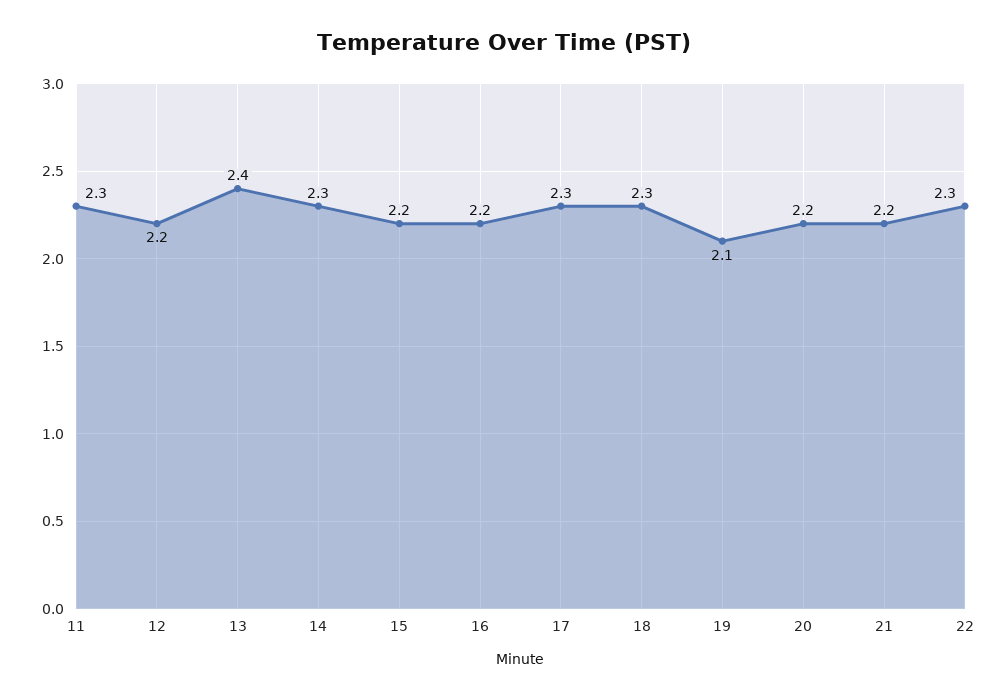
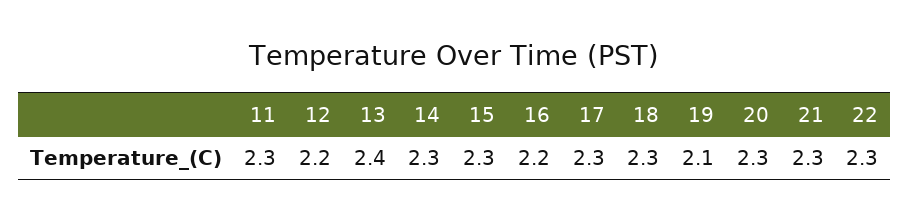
  {
    "11": 2.3,
    "12": 2.2,
    "13": 2.4,
    "14": 2.3,
-   "15": 2.2,
+   "15": 2.3,
    "16": 2.2,
    "17": 2.3,
    "18": 2.3,
    "19": 2.1,
-   "20": 2.2,
+   "20": 2.3,
-   "21": 2.2,
+   "21": 2.3,
    "22": 2.3
  }

